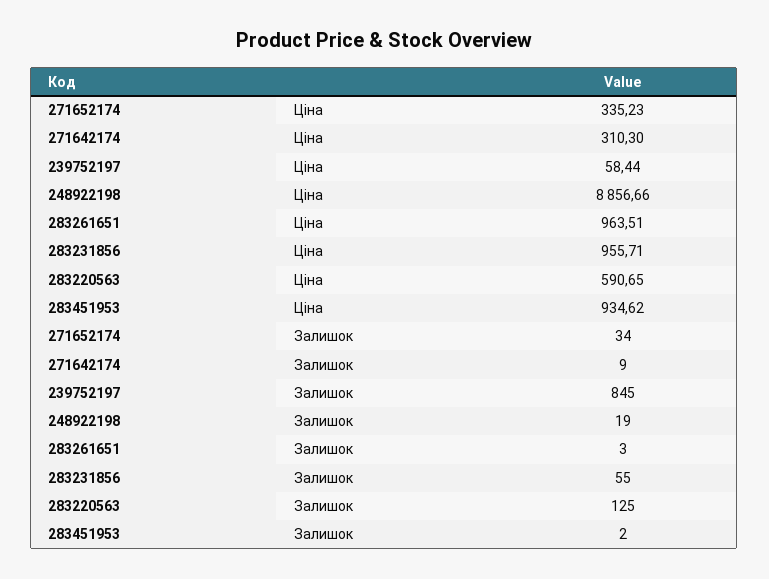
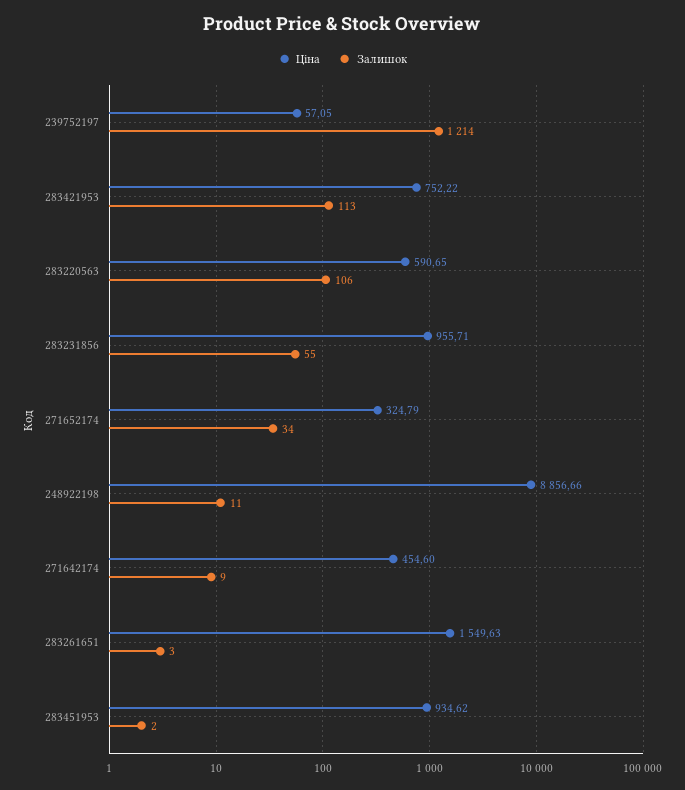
  {
    "Ціна": {
-     "271652174": 335.23,
+     "271652174": 324.79,
-     "271642174": 310.3,
+     "271642174": 454.6,
-     "239752197": 58.44,
+     "239752197": 57.05,
      "248922198": 8856.66,
-     "283261651": 963.51,
+     "283261651": 1549.63,
      "283231856": 955.71,
      "283220563": 590.65,
-     "283451953": 934.62
+     "283451953": 934.62,
+     "283421953": 752.22
    },
    "Залишок": {
      "271652174": 34,
      "271642174": 9,
-     "239752197": 845,
+     "239752197": 1214,
-     "248922198": 19,
+     "248922198": 11,
      "283261651": 3,
      "283231856": 55,
-     "283220563": 125,
+     "283220563": 106,
-     "283451953": 2
+     "283451953": 2,
+     "283421953": 113
    }
  }

